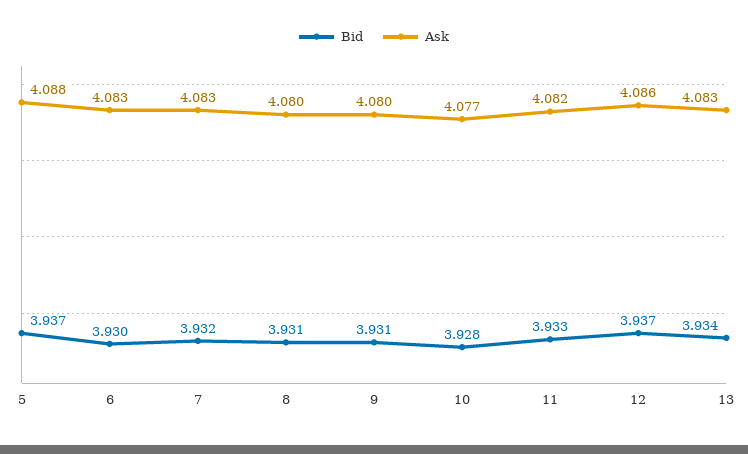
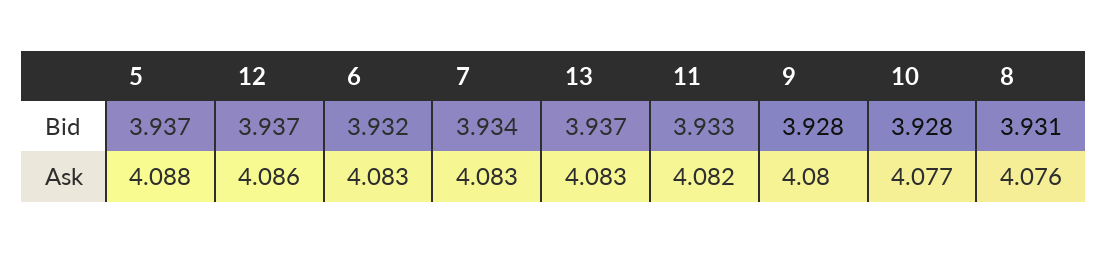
  {
    "Bid": {
      "5": 3.937,
-     "6": 3.93,
+     "6": 3.932,
-     "7": 3.932,
+     "7": 3.934,
      "8": 3.931,
-     "9": 3.931,
+     "9": 3.928,
      "10": 3.928,
      "11": 3.933,
      "12": 3.937,
-     "13": 3.934
+     "13": 3.937
    },
    "Ask": {
      "5": 4.088,
      "6": 4.083,
      "7": 4.083,
-     "8": 4.08,
+     "8": 4.076,
      "9": 4.08,
      "10": 4.077,
      "11": 4.082,
      "12": 4.086,
      "13": 4.083
    }
  }

